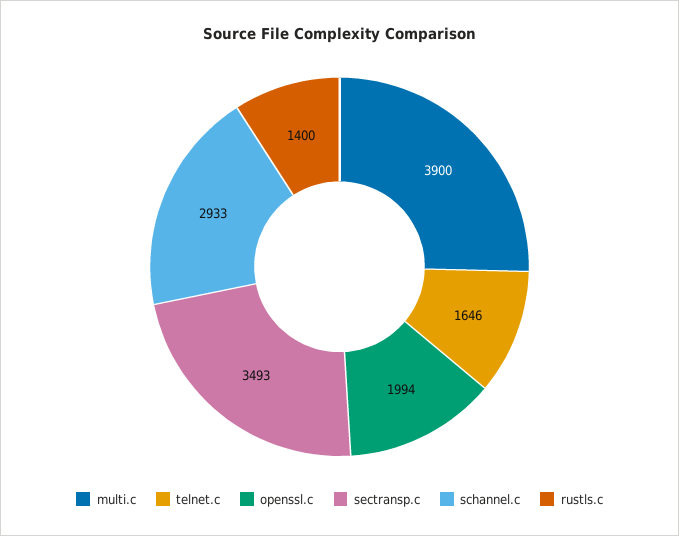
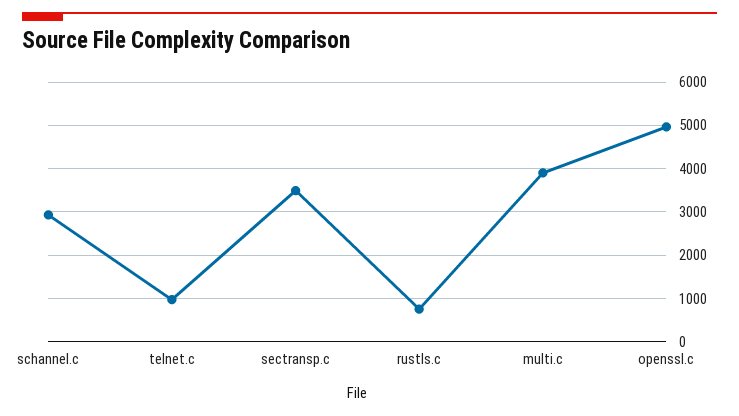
  {
    "multi.c": 3900,
-   "telnet.c": 1646,
+   "telnet.c": 1000,
-   "openssl.c": 1994,
+   "openssl.c": 5000,
    "sectransp.c": 3493,
    "schannel.c": 2933,
-   "rustls.c": 1400
+   "rustls.c": 800
  }

